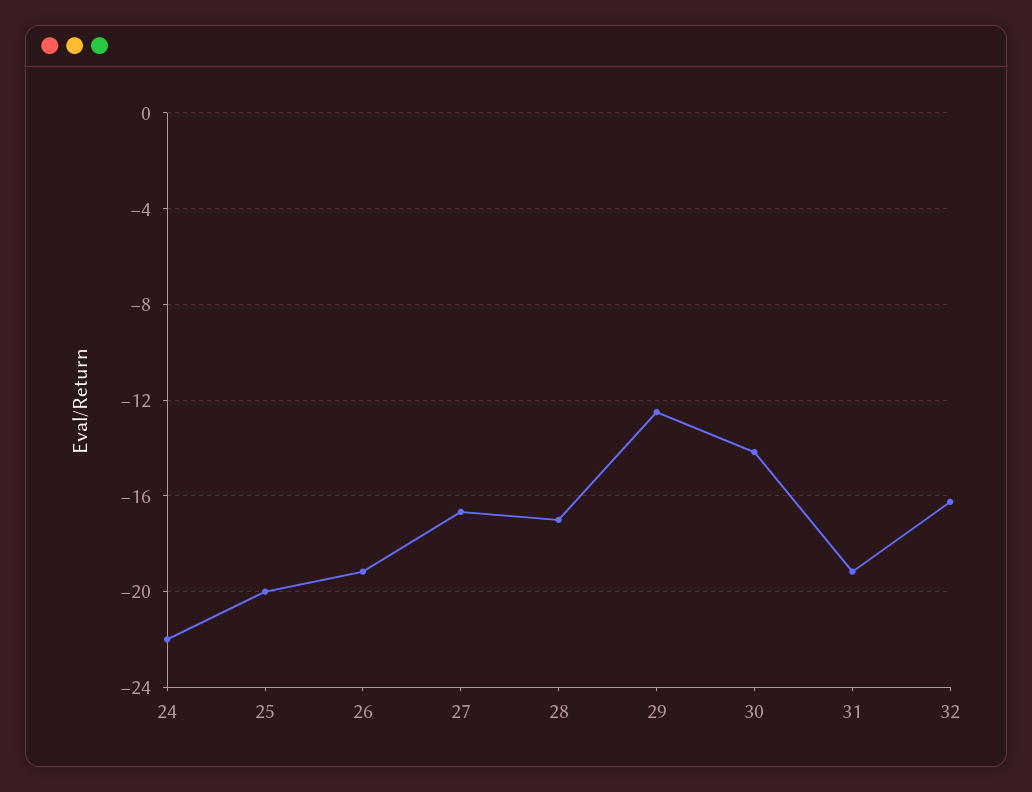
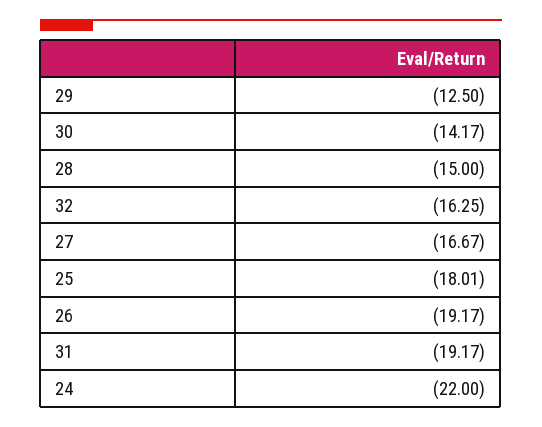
  {
    "24": -22,
-   "25": -20,
+   "25": -18.01,
    "26": -19.17,
    "27": -16.67,
-   "28": -17,
+   "28": -15,
    "29": -12.5,
    "30": -14.17,
    "31": -19.17,
    "32": -16.25
  }

